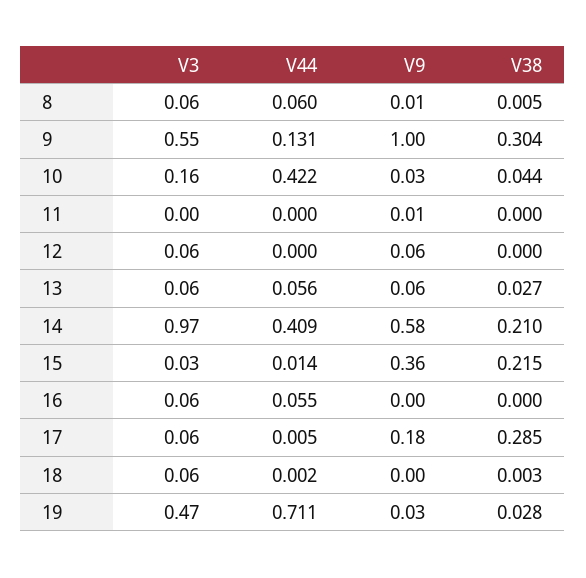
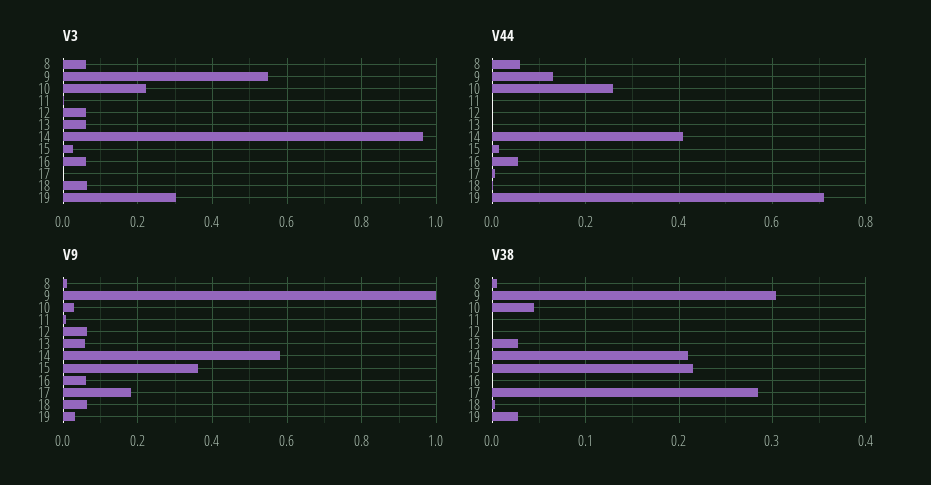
  {
    "V3": {
      "8": 0.06,
      "9": 0.55,
-     "10": 0.16,
+     "10": 0.22,
      "11": 0,
      "12": 0.06,
      "13": 0.06,
      "14": 0.97,
      "15": 0.03,
      "16": 0.06,
-     "17": 0.06,
+     "17": 0,
      "18": 0.06,
-     "19": 0.47
+     "19": 0.3
    },
    "V44": {
      "8": 0.06,
      "9": 0.131,
-     "10": 0.422,
+     "10": 0.26,
      "11": 0,
      "12": 0,
-     "13": 0.056,
+     "13": 0,
      "14": 0.409,
      "15": 0.014,
      "16": 0.055,
      "17": 0.005,
      "18": 0.002,
      "19": 0.711
    },
    "V9": {
      "8": 0.01,
      "9": 1,
      "10": 0.03,
      "11": 0.01,
      "12": 0.06,
      "13": 0.06,
      "14": 0.58,
      "15": 0.36,
-     "16": 0,
+     "16": 0.06,
      "17": 0.18,
-     "18": 0,
+     "18": 0.06,
      "19": 0.03
    },
    "V38": {
      "8": 0.005,
      "9": 0.304,
      "10": 0.044,
      "11": 0,
      "12": 0,
      "13": 0.027,
      "14": 0.21,
      "15": 0.215,
      "16": 0,
      "17": 0.285,
      "18": 0.003,
      "19": 0.028
    }
  }

